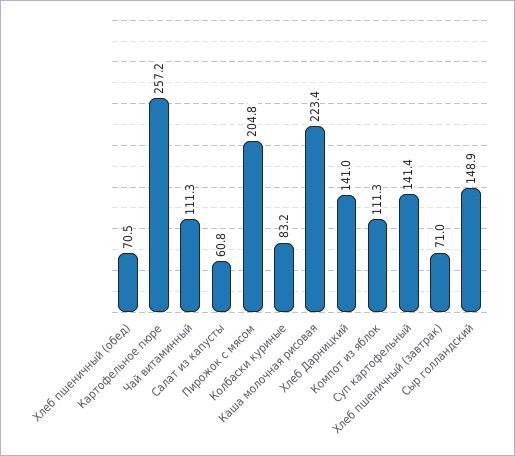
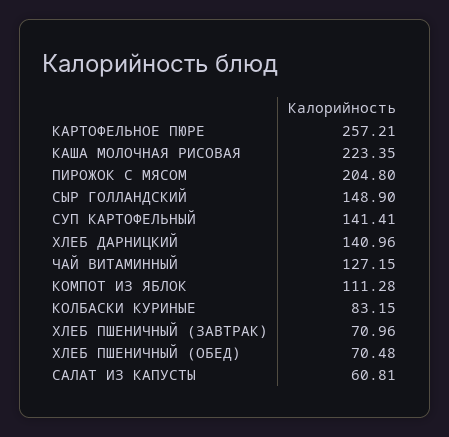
  {
    "Хлеб пшеничный (обед)": 70.48,
    "Картофельное пюре": 257.21,
-   "Чай витаминный": 111.3,
+   "Чай витаминный": 127.15,
    "Салат из капусты": 60.81,
    "Пирожок с мясом": 204.8,
    "Колбаски куриные": 83.15,
    "Каша молочная рисовая": 223.35,
    "Хлеб Дарницкий": 140.96,
    "Компот из яблок": 111.28,
    "Суп картофельный": 141.41,
    "Хлеб пшеничный (завтрак)": 70.96,
    "Сыр голландский": 148.9
  }

